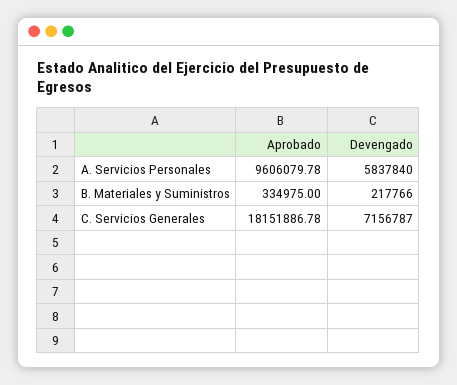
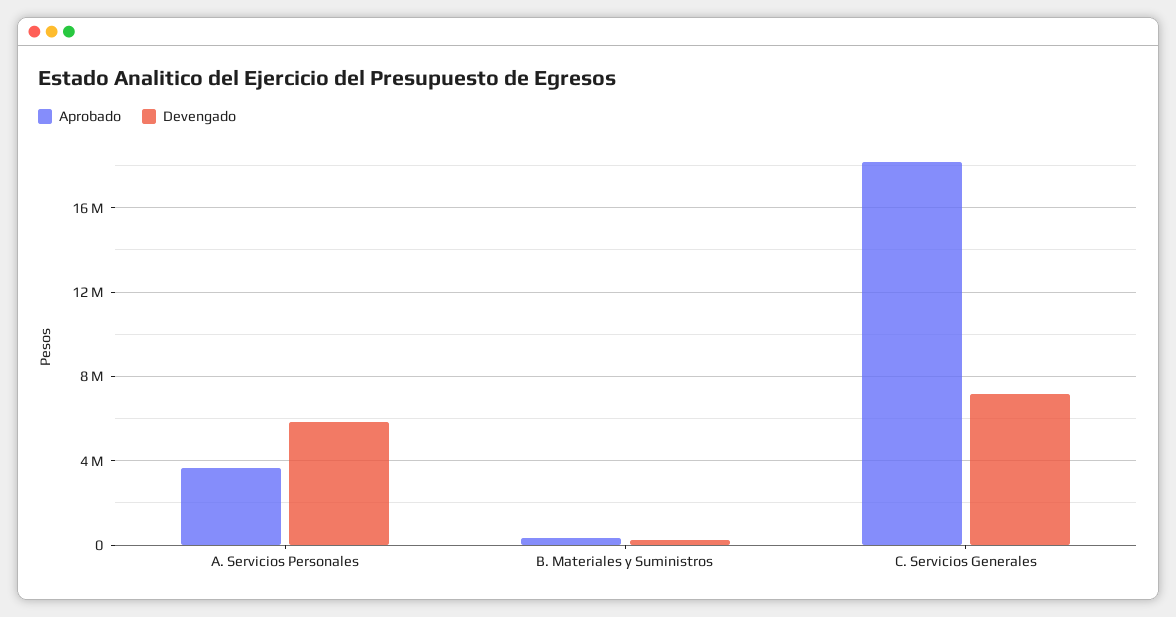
  {
    "Aprobado": {
-     "A. Servicios Personales": 9606079.78,
+     "A. Servicios Personales": 3500000,
      "B. Materiales y Suministros": 334975,
      "C. Servicios Generales": 18151886.78
    },
    "Devengado": {
      "A. Servicios Personales": 5837840,
      "B. Materiales y Suministros": 217766,
      "C. Servicios Generales": 7156787
    }
  }

